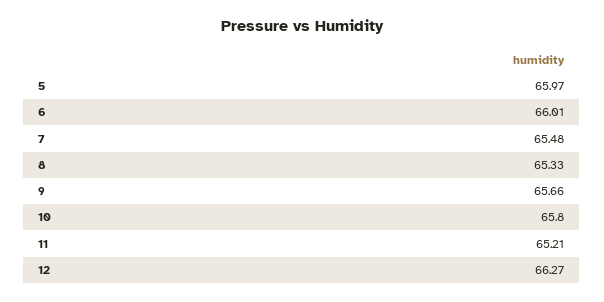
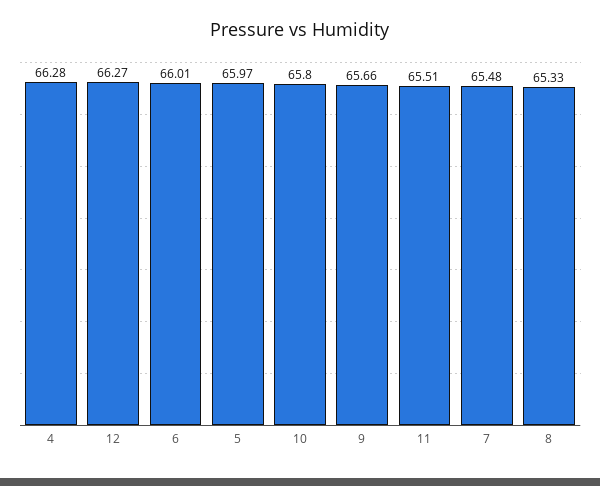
  {
    "5": 65.97,
    "6": 66.01,
    "7": 65.48,
    "8": 65.33,
    "9": 65.66,
    "10": 65.8,
-   "11": 65.21,
+   "11": 65.51,
-   "12": 66.27
+   "12": 66.27,
+   "4": 66.28
  }

